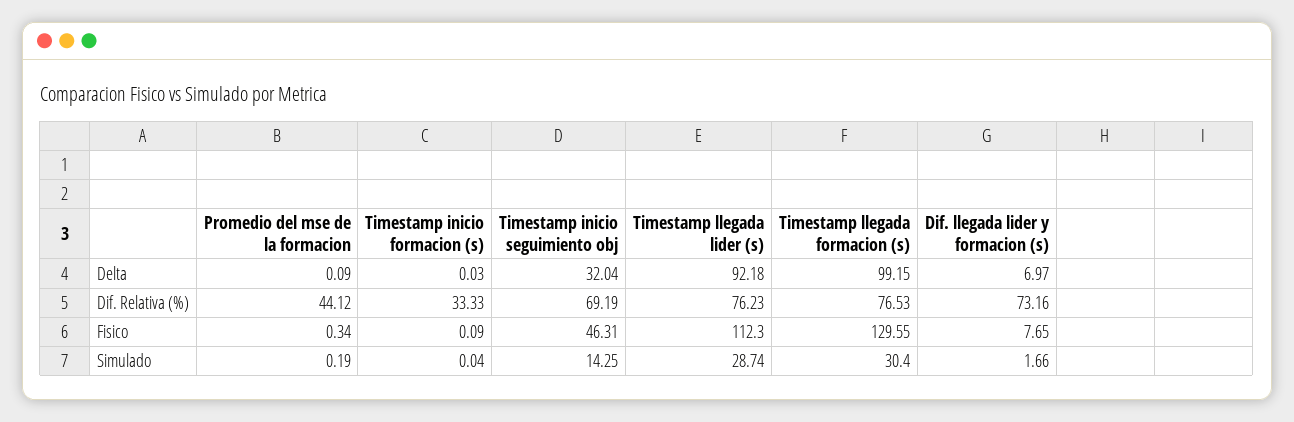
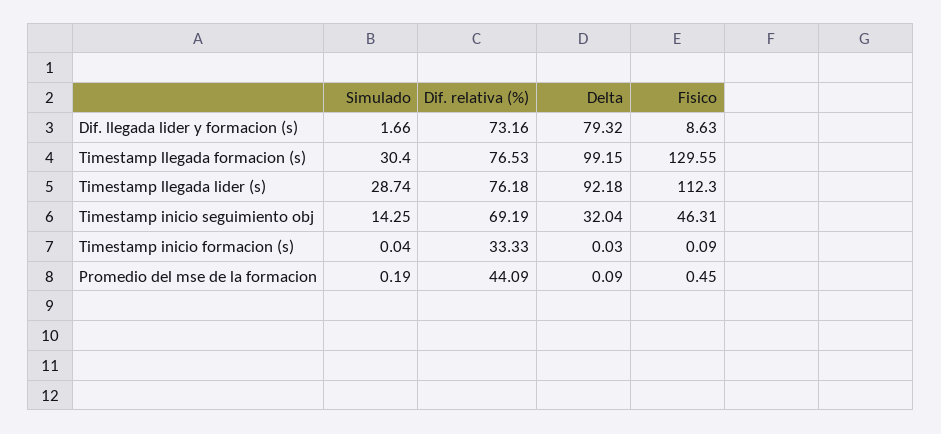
  {
    "Promedio del mse de la formacion": {
      "Delta": 0.09,
-     "Dif. Relativa (%)": 44.12,
+     "Dif. Relativa (%)": 44.09,
-     "Fisico": 0.34,
+     "Fisico": 0.45,
      "Simulado": 0.19
    },
    "Timestamp inicio formacion (s)": {
      "Delta": 0.03,
      "Dif. Relativa (%)": 33.33,
      "Fisico": 0.09,
      "Simulado": 0.04
    },
    "Timestamp inicio seguimiento obj": {
      "Delta": 32.04,
      "Dif. Relativa (%)": 69.19,
      "Fisico": 46.31,
      "Simulado": 14.25
    },
    "Timestamp llegada lider (s)": {
      "Delta": 92.18,
-     "Dif. Relativa (%)": 76.23,
+     "Dif. Relativa (%)": 76.18,
      "Fisico": 112.3,
      "Simulado": 28.74
    },
    "Timestamp llegada formacion (s)": {
      "Delta": 99.15,
      "Dif. Relativa (%)": 76.53,
      "Fisico": 129.55,
      "Simulado": 30.4
    },
    "Dif. llegada lider y formacion (s)": {
-     "Delta": 6.97,
+     "Delta": 79.32,
      "Dif. Relativa (%)": 73.16,
-     "Fisico": 7.65,
+     "Fisico": 8.63,
      "Simulado": 1.66
    }
  }

